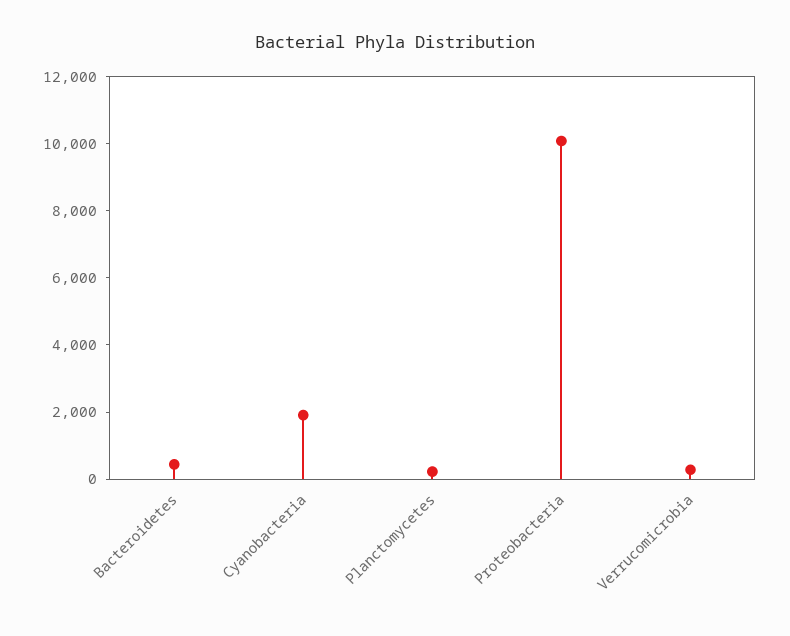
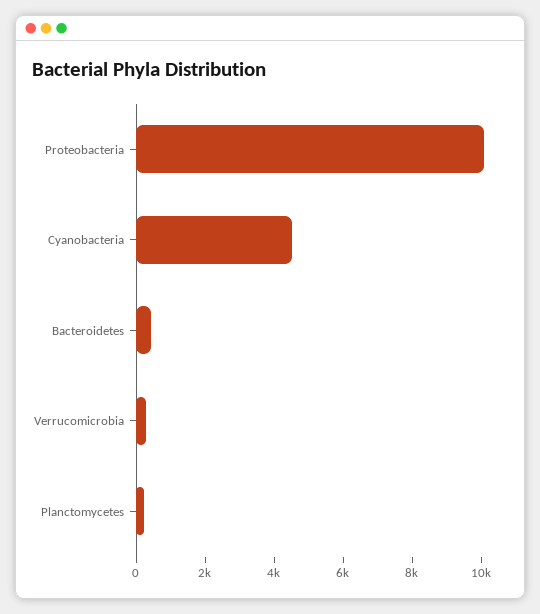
  {
    "Bacteroidetes": 500,
-   "Cyanobacteria": 2000,
+   "Cyanobacteria": 4500,
    "Planctomycetes": 0,
    "Proteobacteria": 10000,
    "Verrucomicrobia": 500
  }

